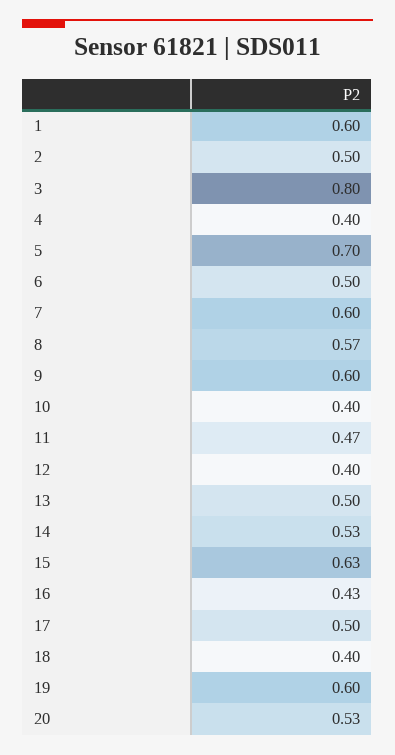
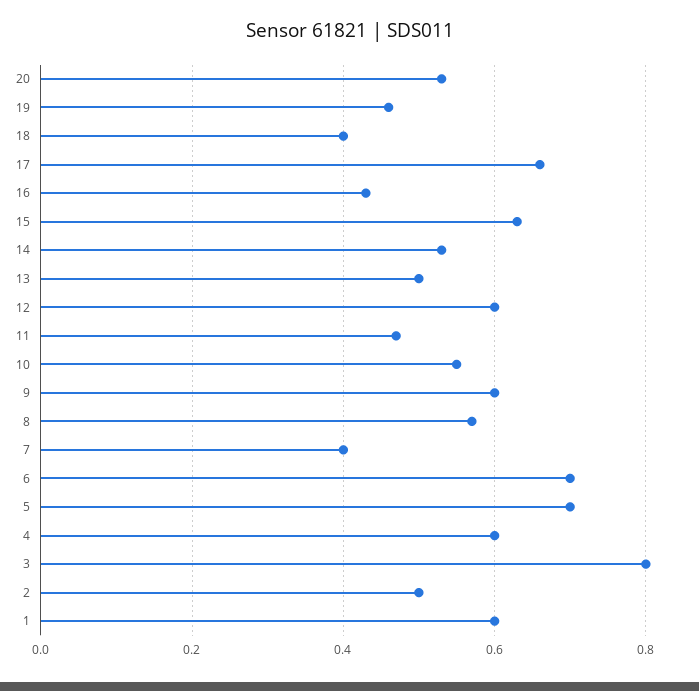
  {
    "1": 0.6,
    "2": 0.5,
    "3": 0.8,
-   "4": 0.4,
+   "4": 0.6,
    "5": 0.7,
-   "6": 0.5,
+   "6": 0.7,
-   "7": 0.6,
+   "7": 0.4,
    "8": 0.57,
    "9": 0.6,
-   "10": 0.4,
+   "10": 0.55,
    "11": 0.47,
-   "12": 0.4,
+   "12": 0.6,
    "13": 0.5,
    "14": 0.53,
    "15": 0.63,
    "16": 0.43,
-   "17": 0.5,
+   "17": 0.65,
    "18": 0.4,
-   "19": 0.6,
+   "19": 0.45,
    "20": 0.53
  }

